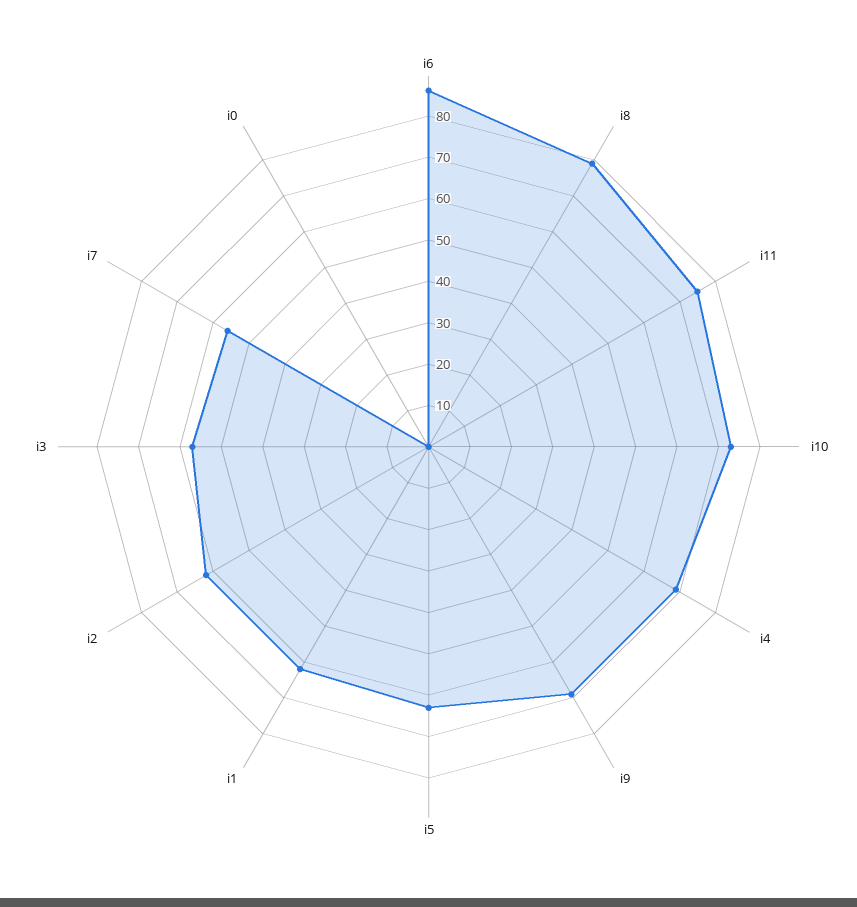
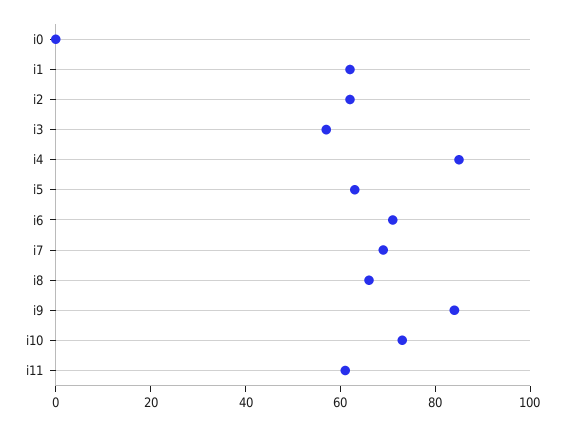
  {
-   "i6": 85,
+   "i6": 70,
-   "i8": 80,
+   "i8": 65,
-   "i11": 75,
+   "i11": 60,
    "i10": 75,
-   "i4": 70,
+   "i4": 85,
-   "i9": 70,
+   "i9": 85,
    "i5": 65,
    "i1": 60,
    "i2": 60,
    "i3": 55,
-   "i7": 55,
+   "i7": 70,
    "i0": 0
  }

